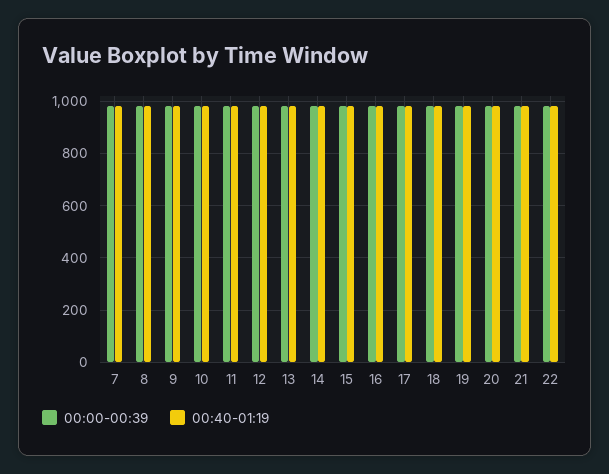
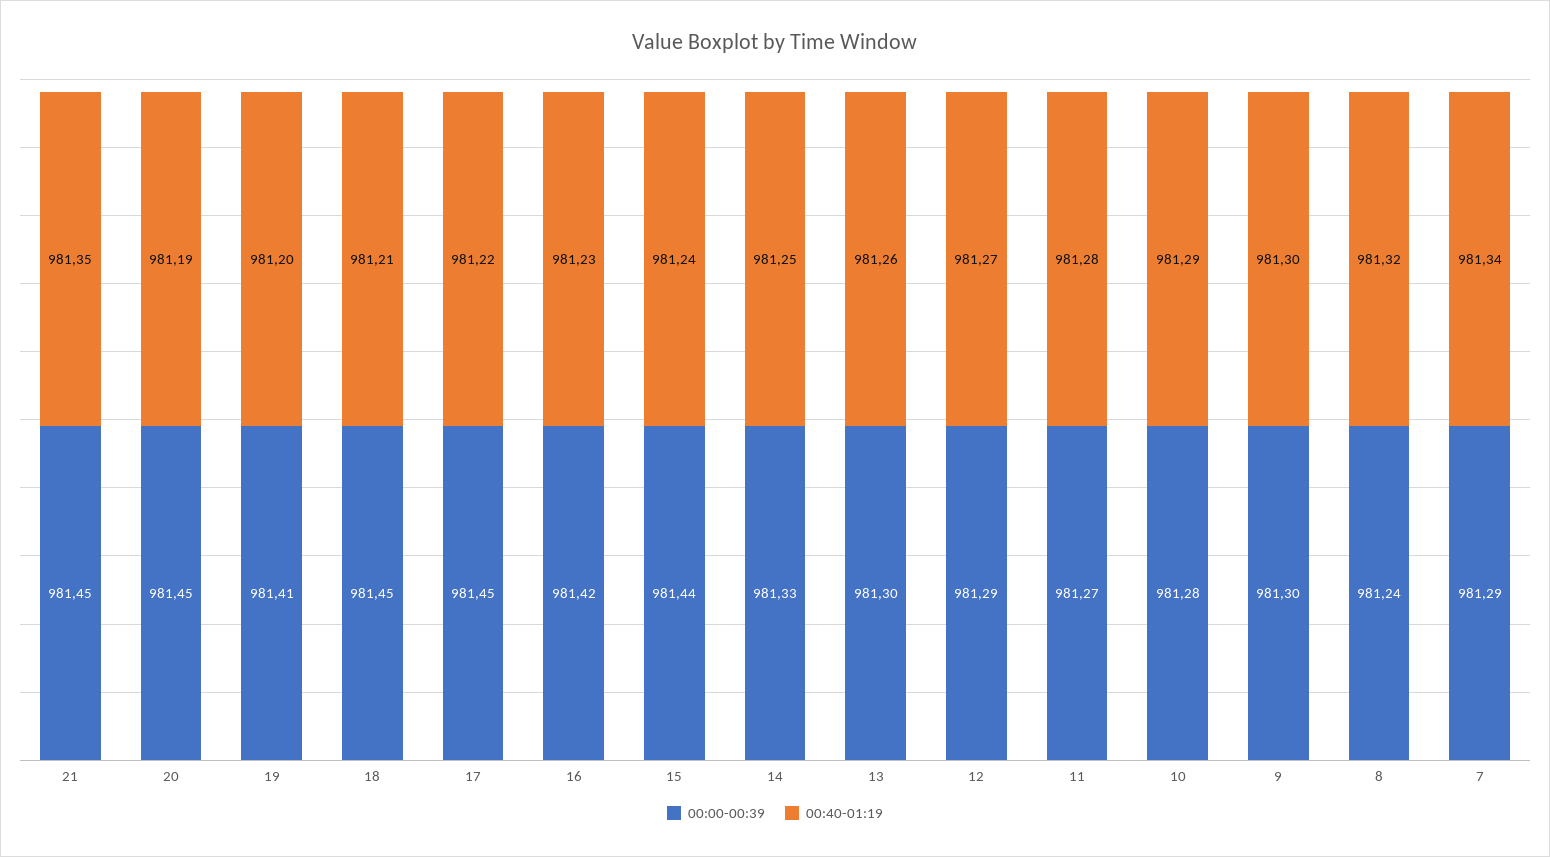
  {
    "00:00-00:39": {
      "7": 981.29,
      "8": 981.24,
      "9": 981.3,
      "10": 981.28,
      "11": 981.27,
      "12": 981.29,
      "13": 981.3,
      "14": 981.33,
      "15": 981.44,
      "16": 981.42,
      "17": 981.45,
      "18": 981.45,
      "19": 981.41,
      "20": 981.45,
-     "21": 981.45,
+     "21": 981.45
-     "22": 975
    },
    "00:40-01:19": {
      "7": 981.34,
      "8": 981.32,
      "9": 981.3,
      "10": 981.29,
      "11": 981.28,
      "12": 981.27,
      "13": 981.26,
      "14": 981.25,
      "15": 981.24,
      "16": 981.23,
      "17": 981.22,
      "18": 981.21,
      "19": 981.2,
      "20": 981.19,
-     "21": 981.35,
+     "21": 981.35
-     "22": 975
    }
  }

